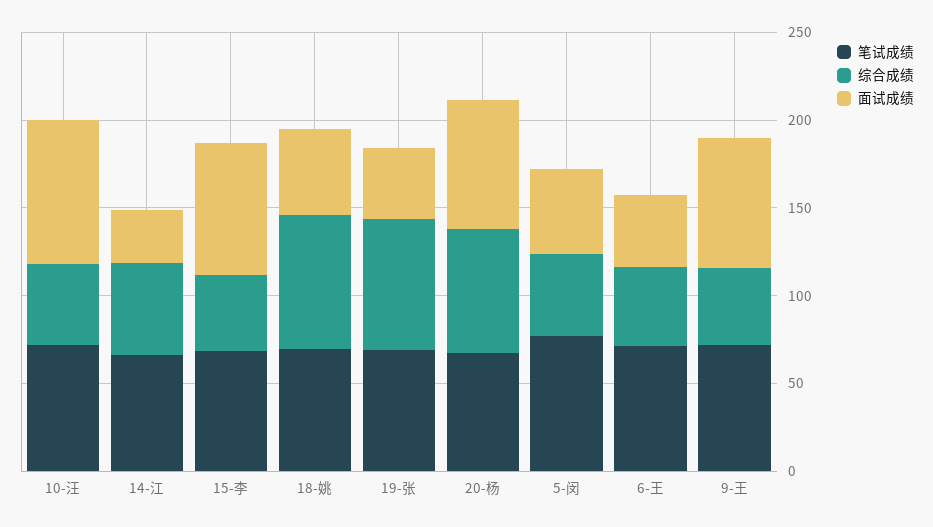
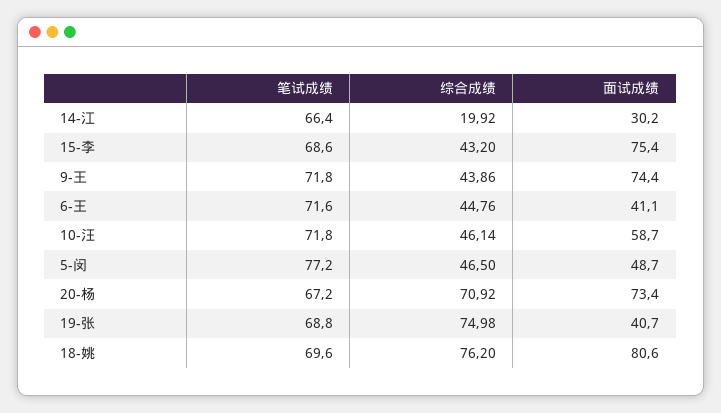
  {
    "笔试成绩": {
      "10-汪": 71.8,
      "14-江": 66.4,
      "15-李": 68.6,
      "18-姚": 69.6,
      "19-张": 68.8,
      "20-杨": 67.2,
      "5-闵": 77.2,
      "6-王": 71.6,
      "9-王": 71.8
    },
    "综合成绩": {
      "10-汪": 46.14,
-     "14-江": 50,
+     "14-江": 19.92,
      "15-李": 43.2,
      "18-姚": 76.2,
      "19-张": 74.98,
      "20-杨": 70.92,
      "5-闵": 46.5,
      "6-王": 44.76,
      "9-王": 43.86
    },
    "面试成绩": {
-     "10-汪": 80,
+     "10-汪": 58.7,
      "14-江": 30.2,
      "15-李": 75.4,
-     "18-姚": 50,
+     "18-姚": 80.6,
      "19-张": 40.7,
      "20-杨": 73.4,
      "5-闵": 48.7,
      "6-王": 41.1,
      "9-王": 74.4
    }
  }

